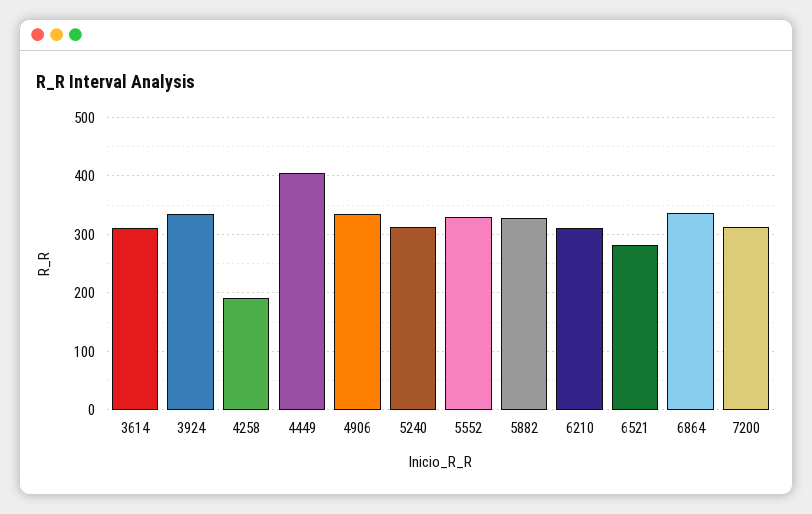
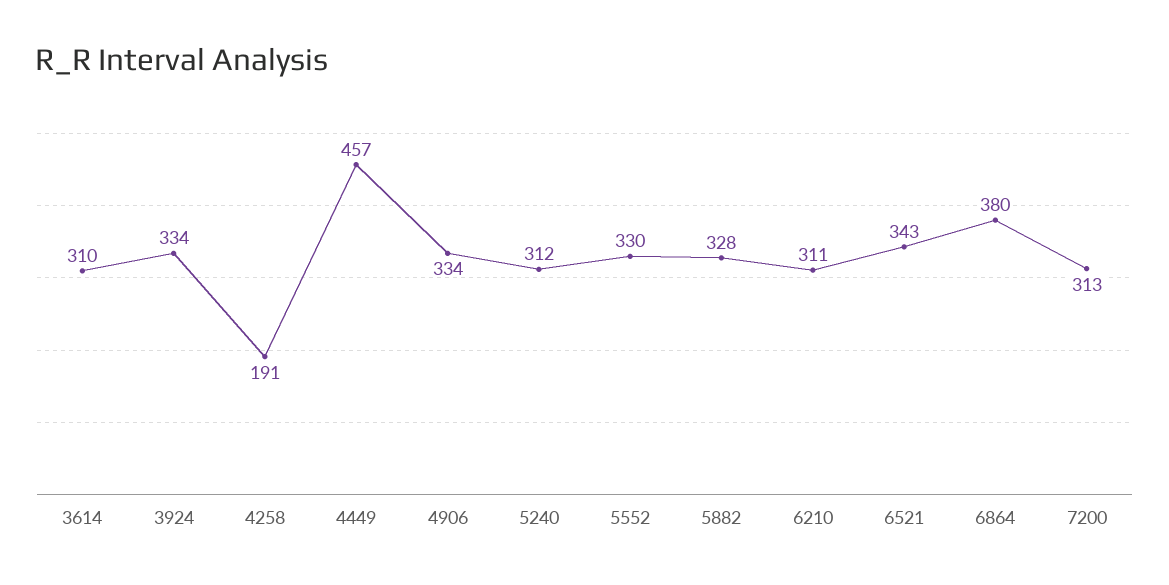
  {
    "3614": 310,
    "3924": 334,
    "4258": 191,
-   "4449": 400,
+   "4449": 457,
    "4906": 334,
    "5240": 312,
    "5552": 330,
    "5882": 328,
    "6210": 311,
-   "6521": 280,
+   "6521": 343,
-   "6864": 340,
+   "6864": 380,
    "7200": 313
  }

